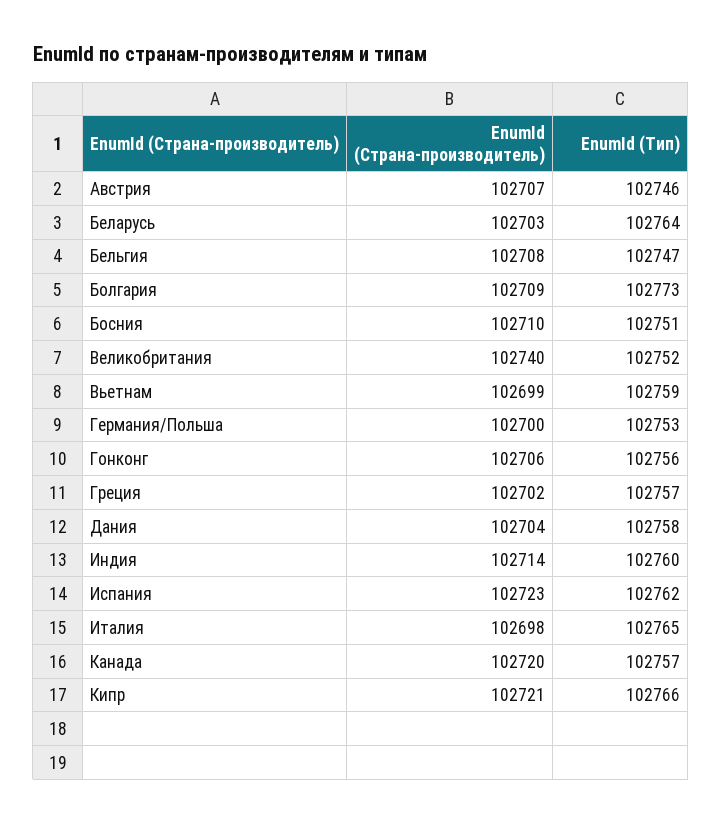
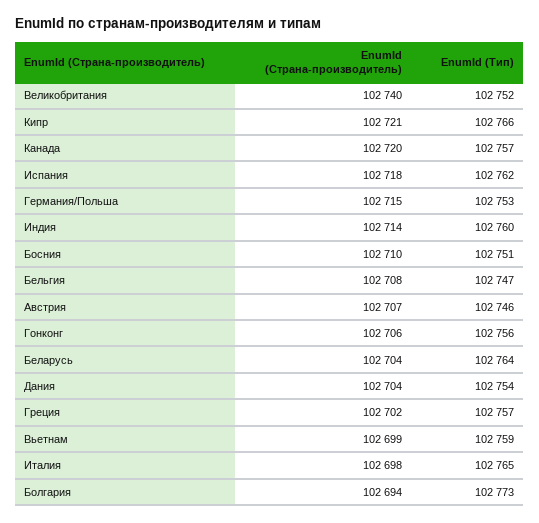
  {
    "EnumId (Страна-производитель)": {
      "Австрия": 102707,
-     "Беларусь": 102703,
+     "Беларусь": 102704,
      "Бельгия": 102708,
-     "Болгария": 102709,
+     "Болгария": 102694,
      "Босния": 102710,
      "Великобритания": 102740,
      "Вьетнам": 102699,
-     "Германия/Польша": 102700,
+     "Германия/Польша": 102715,
      "Гонконг": 102706,
      "Греция": 102702,
      "Дания": 102704,
      "Индия": 102714,
-     "Испания": 102723,
+     "Испания": 102718,
      "Италия": 102698,
      "Канада": 102720,
      "Кипр": 102721
    },
    "EnumId (Тип)": {
      "Австрия": 102746,
      "Беларусь": 102764,
      "Бельгия": 102747,
      "Болгария": 102773,
      "Босния": 102751,
      "Великобритания": 102752,
      "Вьетнам": 102759,
      "Германия/Польша": 102753,
      "Гонконг": 102756,
      "Греция": 102757,
-     "Дания": 102758,
+     "Дания": 102754,
      "Индия": 102760,
      "Испания": 102762,
      "Италия": 102765,
      "Канада": 102757,
      "Кипр": 102766
    }
  }

